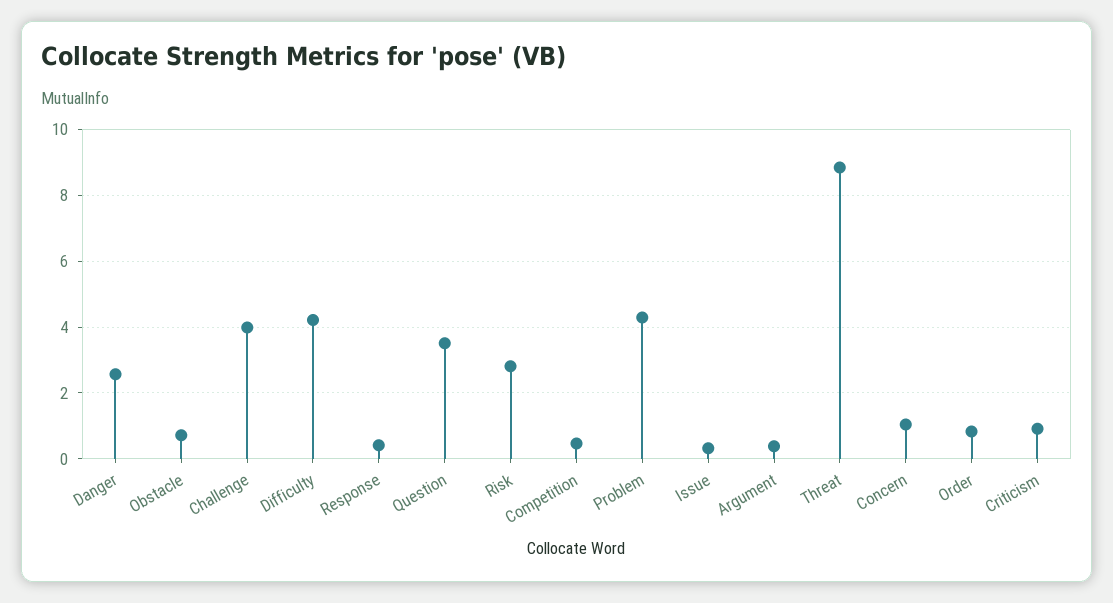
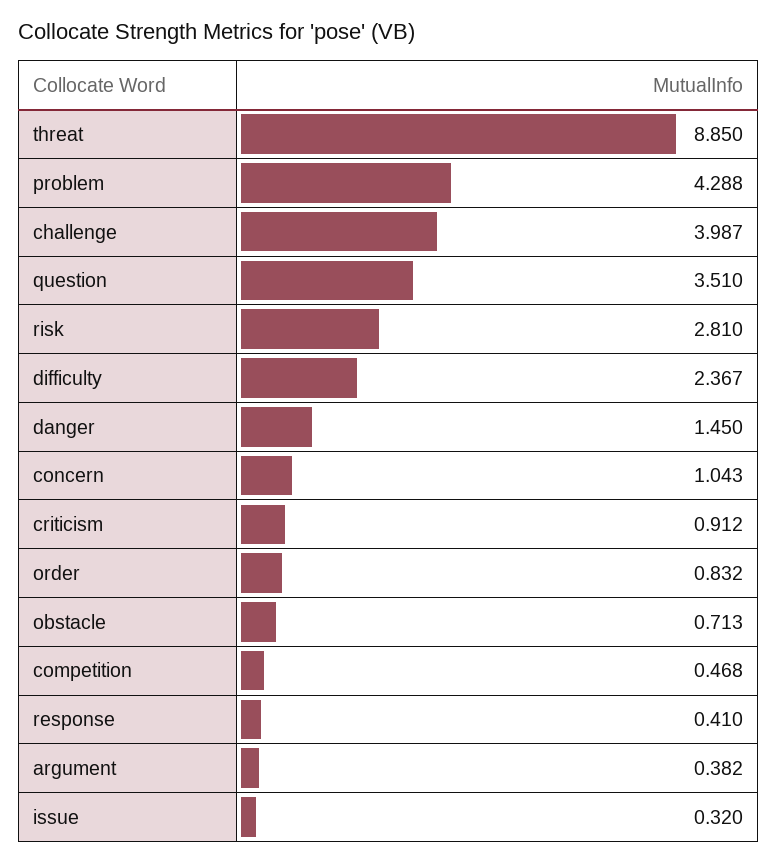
  {
-   "Danger": 2.6,
+   "Danger": 1.45,
    "Obstacle": 0.713,
    "Challenge": 3.987,
-   "Difficulty": 4.2,
+   "Difficulty": 2.367,
    "Response": 0.41,
    "Question": 3.51,
    "Risk": 2.81,
    "Competition": 0.468,
    "Problem": 4.288,
    "Issue": 0.32,
    "Argument": 0.382,
    "Threat": 8.85,
    "Concern": 1.043,
    "Order": 0.832,
    "Criticism": 0.912
  }

